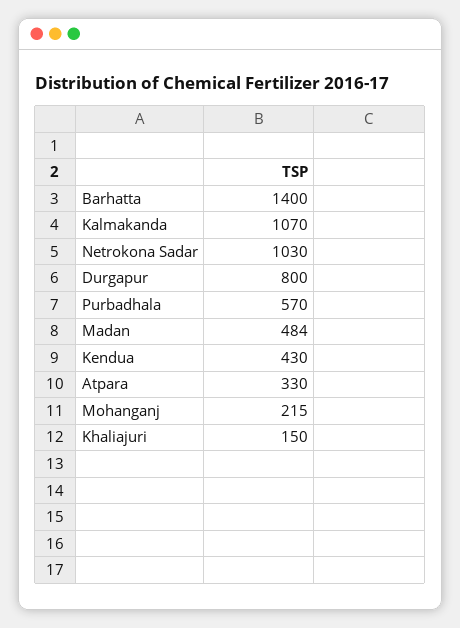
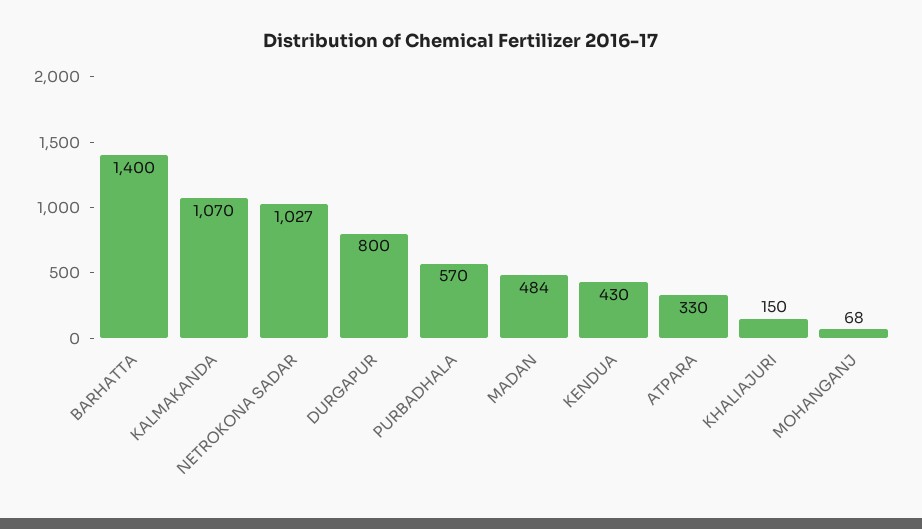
  {
    "Barhatta": 1400,
    "Kalmakanda": 1070,
-   "Netrokona Sadar": 1030,
+   "Netrokona Sadar": 1027,
    "Durgapur": 800,
    "Purbadhala": 570,
    "Madan": 484,
    "Kendua": 430,
    "Atpara": 330,
-   "Mohanganj": 215,
+   "Mohanganj": 68,
    "Khaliajuri": 150
  }

